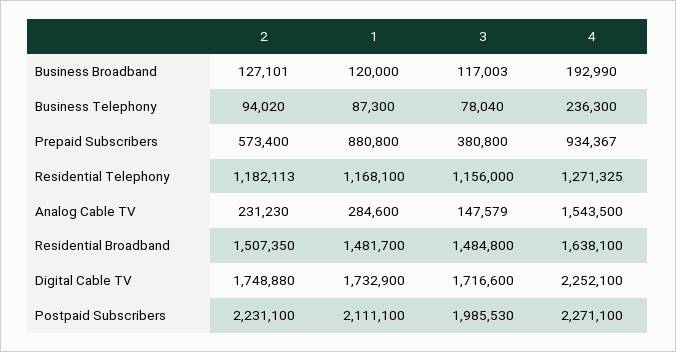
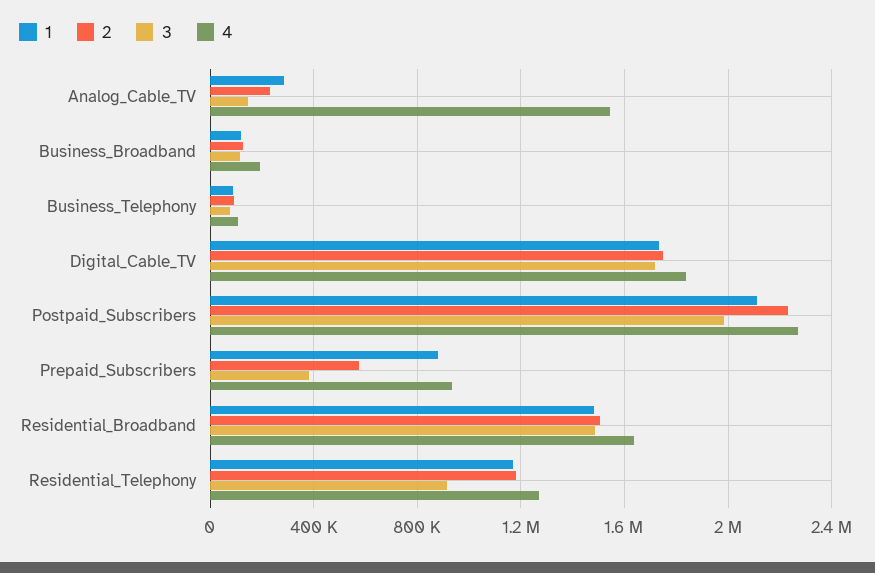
  {
    "2": {
      "Business Broadband": 127101,
      "Business Telephony": 94020,
      "Prepaid Subscribers": 573400,
      "Residential Telephony": 1182113,
      "Analog Cable TV": 231230,
      "Residential Broadband": 1507350,
      "Digital Cable TV": 1748880,
      "Postpaid Subscribers": 2231100
    },
    "1": {
      "Business Broadband": 120000,
      "Business Telephony": 87300,
      "Prepaid Subscribers": 880800,
      "Residential Telephony": 1168100,
      "Analog Cable TV": 284600,
      "Residential Broadband": 1481700,
      "Digital Cable TV": 1732900,
      "Postpaid Subscribers": 2111100
    },
    "3": {
      "Business Broadband": 117003,
      "Business Telephony": 78040,
      "Prepaid Subscribers": 380800,
-     "Residential Telephony": 1156000,
+     "Residential Telephony": 900000,
      "Analog Cable TV": 147579,
      "Residential Broadband": 1484800,
      "Digital Cable TV": 1716600,
      "Postpaid Subscribers": 1985530
    },
    "4": {
      "Business Broadband": 192990,
-     "Business Telephony": 236300,
+     "Business Telephony": 100000,
      "Prepaid Subscribers": 934367,
      "Residential Telephony": 1271325,
      "Analog Cable TV": 1543500,
      "Residential Broadband": 1638100,
-     "Digital Cable TV": 2252100,
+     "Digital Cable TV": 1850000,
      "Postpaid Subscribers": 2271100
    }
  }

